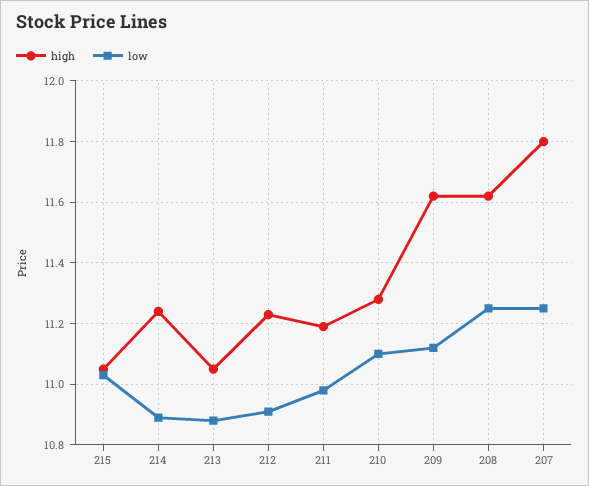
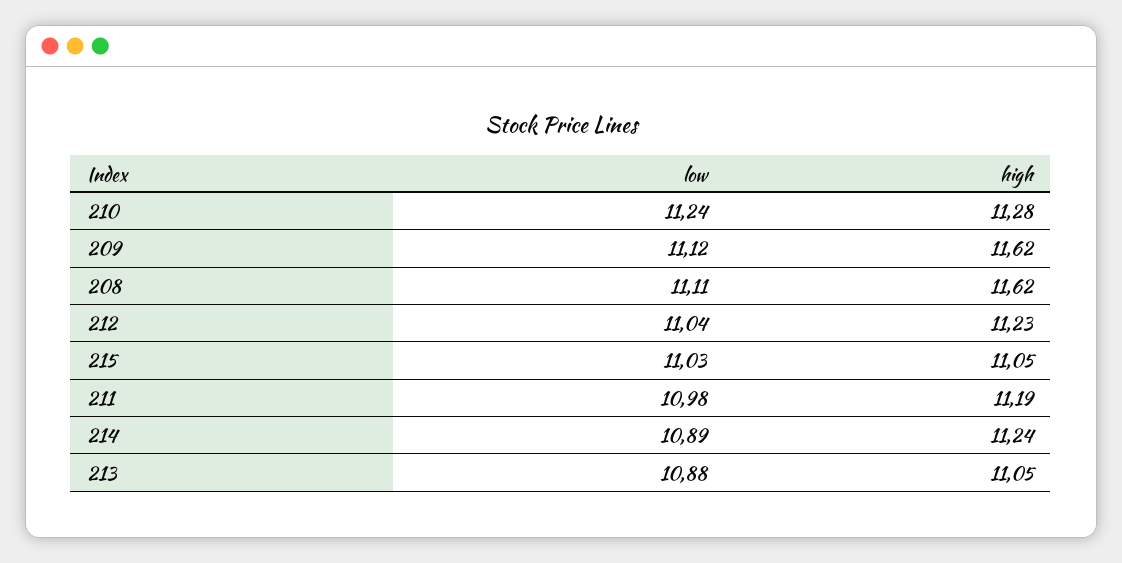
  {
    "high": {
      "215": 11.05,
      "214": 11.24,
      "213": 11.05,
      "212": 11.23,
      "211": 11.19,
      "210": 11.28,
      "209": 11.62,
-     "208": 11.62,
+     "208": 11.62
-     "207": 11.8
    },
    "low": {
      "215": 11.03,
      "214": 10.89,
      "213": 10.88,
-     "212": 10.9,
+     "212": 11.04,
      "211": 10.98,
-     "210": 11.1,
+     "210": 11.24,
      "209": 11.12,
-     "208": 11.25,
+     "208": 11.11
-     "207": 11.25
    }
  }

